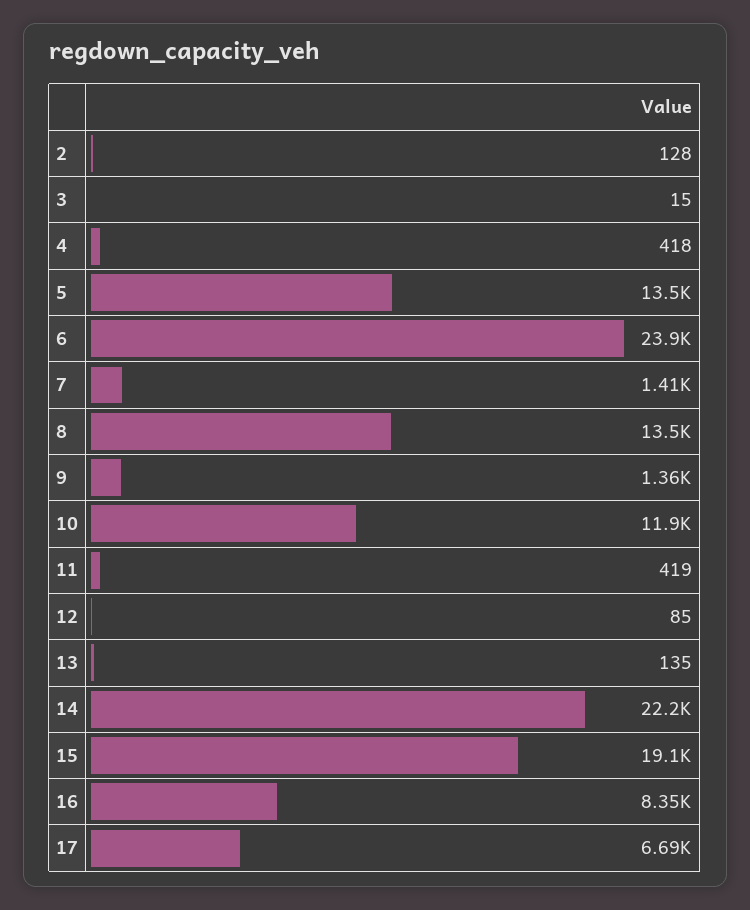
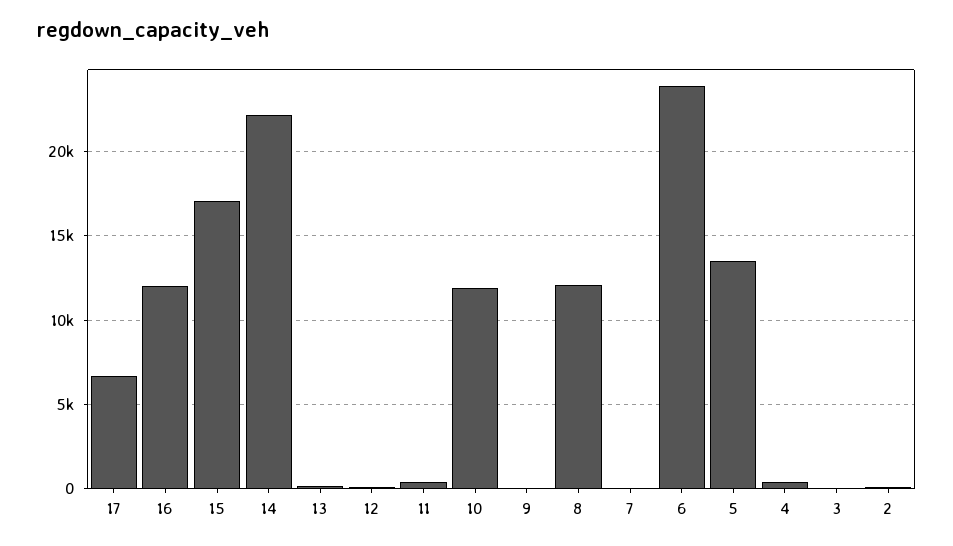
  {
    "2": 128,
    "3": 15,
    "4": 418,
    "5": 13500,
    "6": 23900,
-   "7": 1410,
+   "7": 0,
-   "8": 13500,
+   "8": 12000,
-   "9": 1360,
+   "9": 0,
    "10": 11900,
    "11": 419,
    "12": 85,
    "13": 135,
    "14": 22200,
-   "15": 19100,
+   "15": 17000,
-   "16": 8350,
+   "16": 12000,
    "17": 6690
  }

